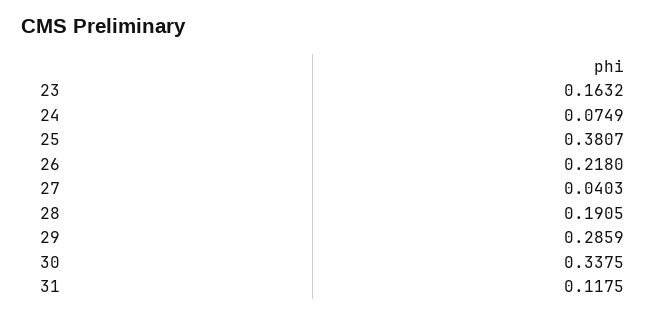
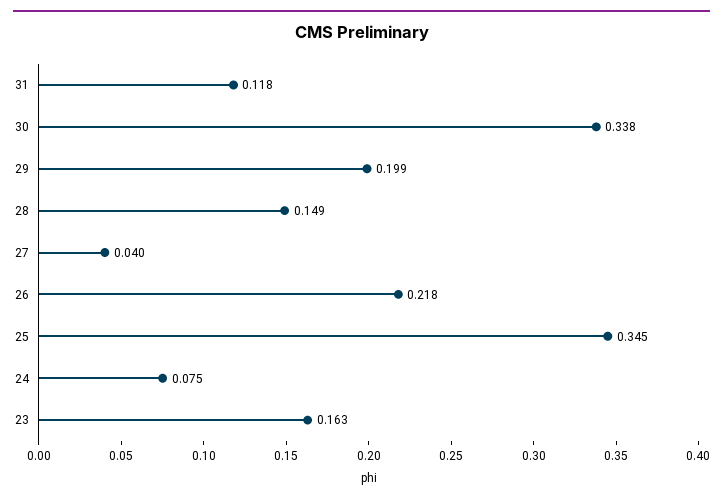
  {
    "23": 0.1632,
    "24": 0.0749,
-   "25": 0.3807,
+   "25": 0.345,
    "26": 0.218,
    "27": 0.0403,
-   "28": 0.1905,
+   "28": 0.149,
-   "29": 0.2859,
+   "29": 0.199,
    "30": 0.3375,
    "31": 0.1175
  }

